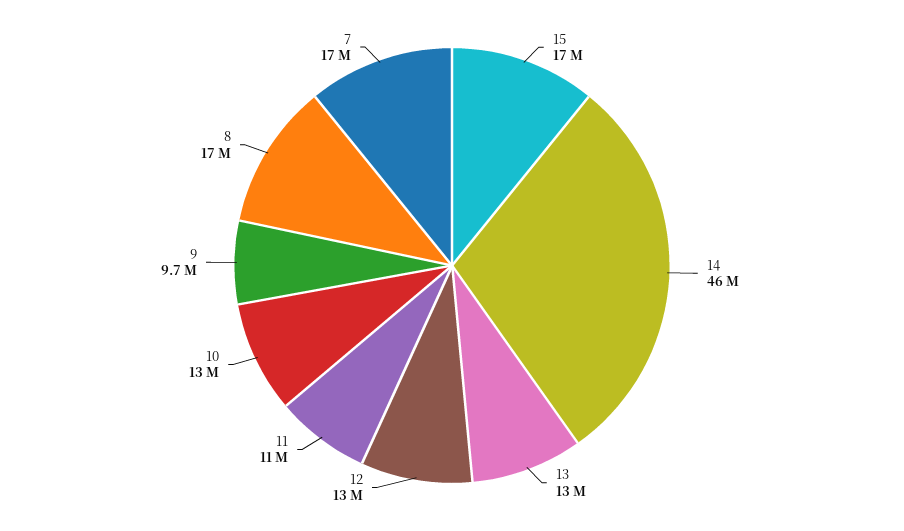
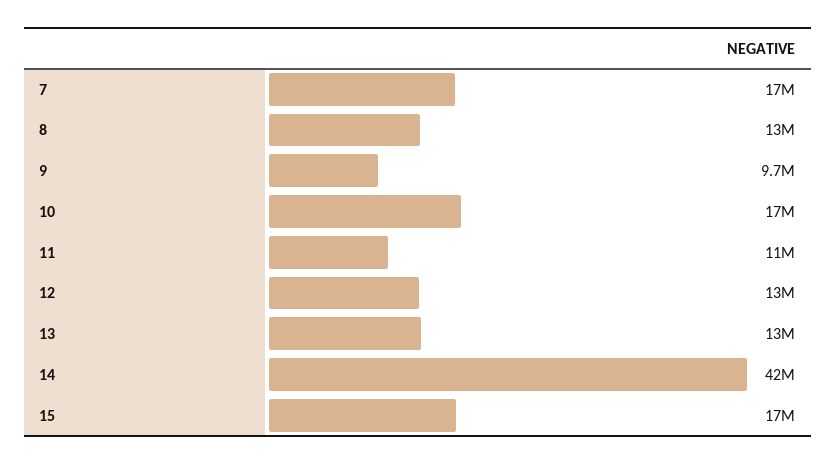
  {
    "15": 17000000,
-   "14": 46000000,
+   "14": 42000000,
    "13": 13000000,
    "12": 13000000,
    "11": 11000000,
-   "10": 13000000,
+   "10": 17000000,
    "9": 9700000,
-   "8": 17000000,
+   "8": 13000000,
    "7": 17000000
  }

